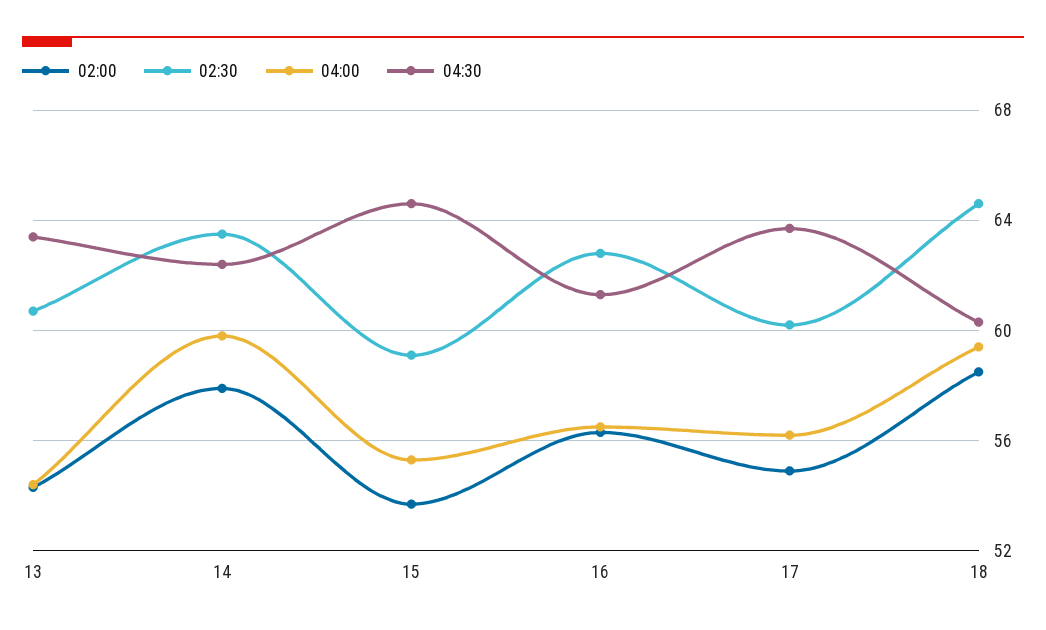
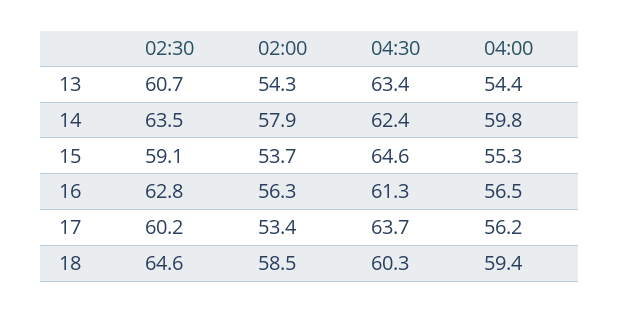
  {
    "02:00": {
      "13": 54.3,
      "14": 57.9,
      "15": 53.7,
      "16": 56.3,
-     "17": 55,
+     "17": 53.4,
      "18": 58.5
    },
    "02:30": {
      "13": 60.7,
      "14": 63.5,
      "15": 59.1,
      "16": 62.8,
      "17": 60.2,
      "18": 64.6
    },
    "04:00": {
      "13": 54.4,
      "14": 59.8,
      "15": 55.3,
      "16": 56.5,
      "17": 56.2,
      "18": 59.4
    },
    "04:30": {
      "13": 63.4,
      "14": 62.4,
      "15": 64.6,
      "16": 61.3,
      "17": 63.7,
      "18": 60.3
    }
  }

